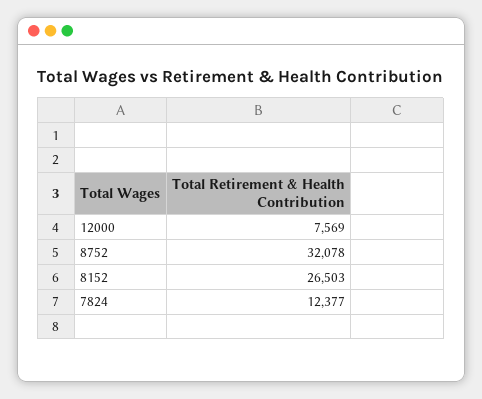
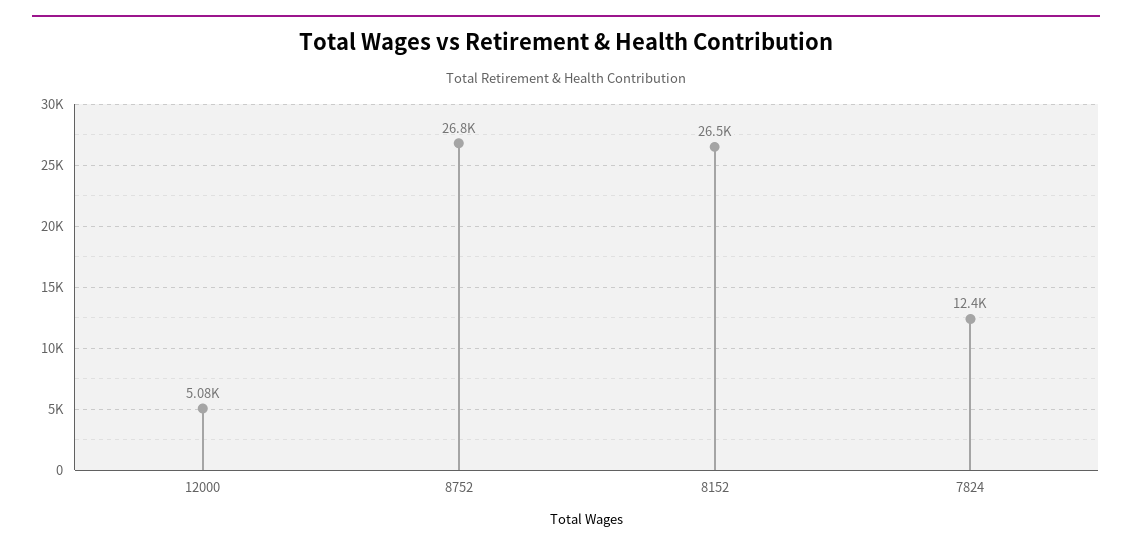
  {
-   "12000": 7569,
+   "12000": 5080,
-   "8752": 32078,
+   "8752": 26800,
    "8152": 26503,
    "7824": 12377
  }

